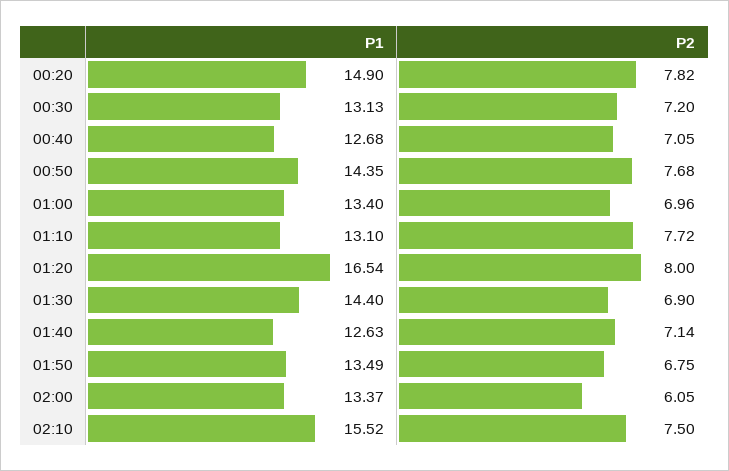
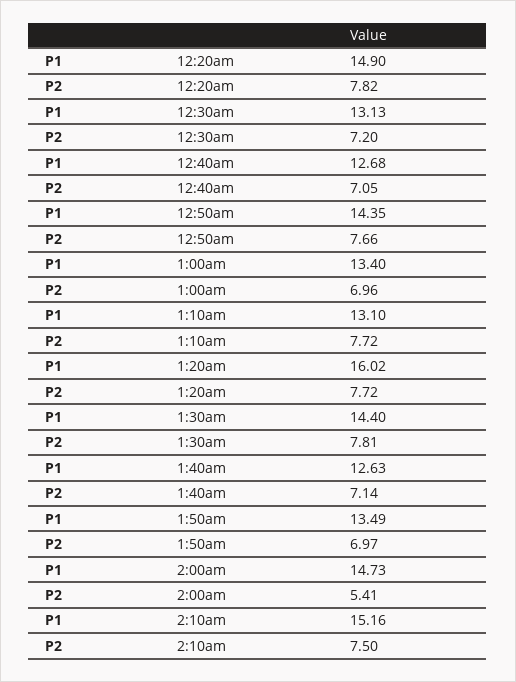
  {
    "P1": {
      "00:20": 14.9,
      "00:30": 13.13,
      "00:40": 12.68,
      "00:50": 14.35,
      "01:00": 13.4,
      "01:10": 13.1,
-     "01:20": 16.54,
+     "01:20": 16.02,
      "01:30": 14.4,
      "01:40": 12.63,
      "01:50": 13.49,
-     "02:00": 13.37,
+     "02:00": 14.73,
-     "02:10": 15.52
+     "02:10": 15.16
    },
    "P2": {
      "00:20": 7.82,
      "00:30": 7.2,
      "00:40": 7.05,
-     "00:50": 7.68,
+     "00:50": 7.66,
      "01:00": 6.96,
      "01:10": 7.72,
-     "01:20": 8,
+     "01:20": 7.72,
-     "01:30": 6.9,
+     "01:30": 7.81,
      "01:40": 7.14,
-     "01:50": 6.75,
+     "01:50": 6.97,
-     "02:00": 6.05,
+     "02:00": 5.41,
      "02:10": 7.5
    }
  }

